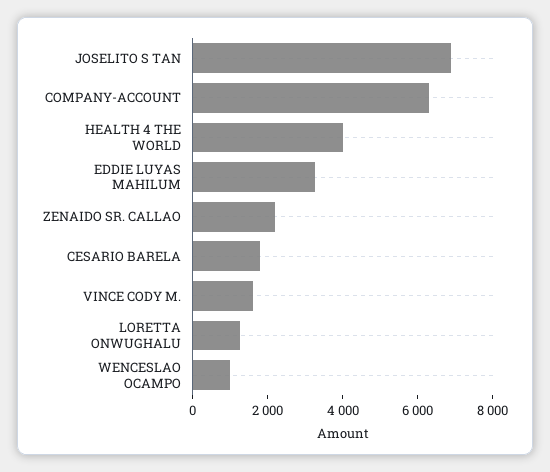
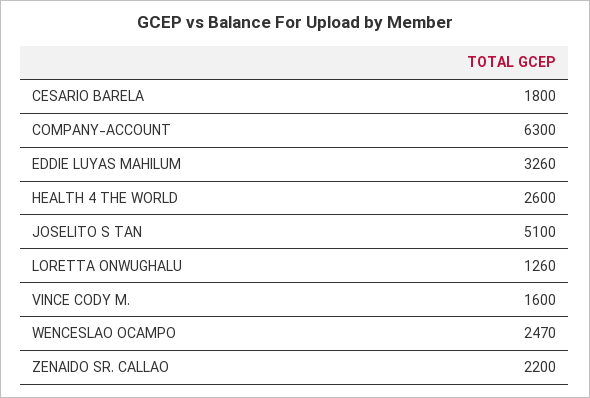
  {
-   "JOSELITO S TAN": 7000,
+   "JOSELITO S TAN": 5100,
    "COMPANY-ACCOUNT": 6300,
-   "HEALTH 4 THE WORLD": 4000,
+   "HEALTH 4 THE WORLD": 2600,
    "EDDIE LUYAS MAHILUM": 3260,
    "ZENAIDO SR. CALLAO": 2200,
    "CESARIO BARELA": 1800,
    "VINCE CODY M.": 1600,
    "LORETTA ONWUGHALU": 1260,
-   "WENCESLAO OCAMPO": 1000
+   "WENCESLAO OCAMPO": 2470
  }

